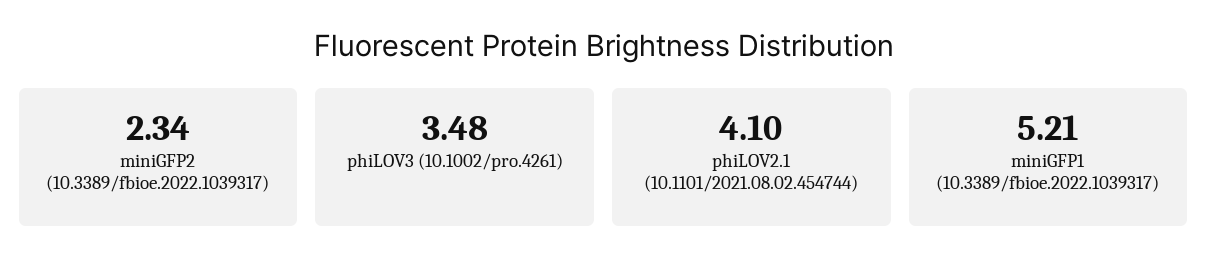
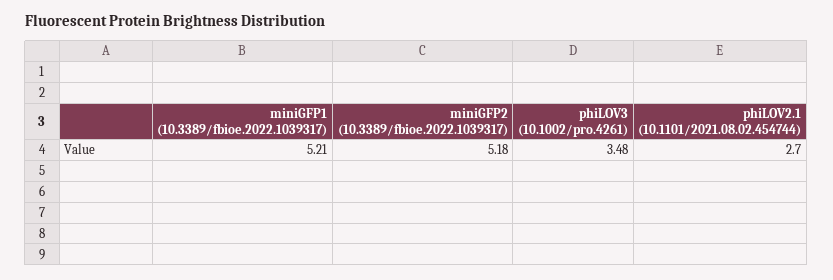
  {
-   "miniGFP2 (10.3389/fbioe.2022.1039317)": 2.34,
+   "miniGFP2 (10.3389/fbioe.2022.1039317)": 5.18,
    "phiLOV3 (10.1002/pro.4261)": 3.48,
-   "phiLOV2.1 (10.1101/2021.08.02.454744)": 4.1,
+   "phiLOV2.1 (10.1101/2021.08.02.454744)": 2.7,
    "miniGFP1 (10.3389/fbioe.2022.1039317)": 5.21
  }

